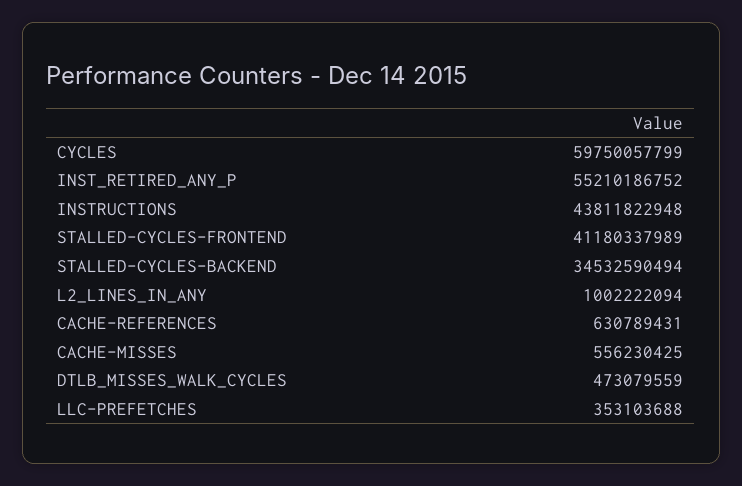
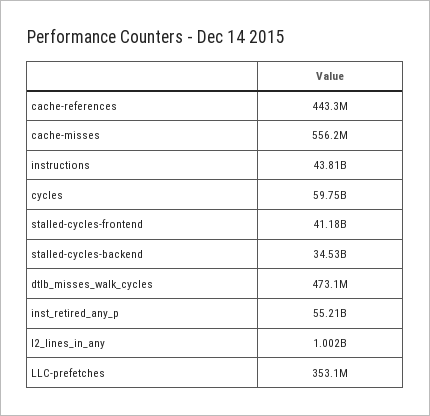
  {
    "CYCLES": 59750057799,
    "INST_RETIRED_ANY_P": 55210186752,
    "INSTRUCTIONS": 43811822948,
    "STALLED-CYCLES-FRONTEND": 41180337989,
    "STALLED-CYCLES-BACKEND": 34532590494,
    "L2_LINES_IN_ANY": 1002222094,
-   "CACHE-REFERENCES": 630789431,
+   "CACHE-REFERENCES": 443300000,
    "CACHE-MISSES": 556230425,
    "DTLB_MISSES_WALK_CYCLES": 473079559,
    "LLC-PREFETCHES": 353103688
  }

